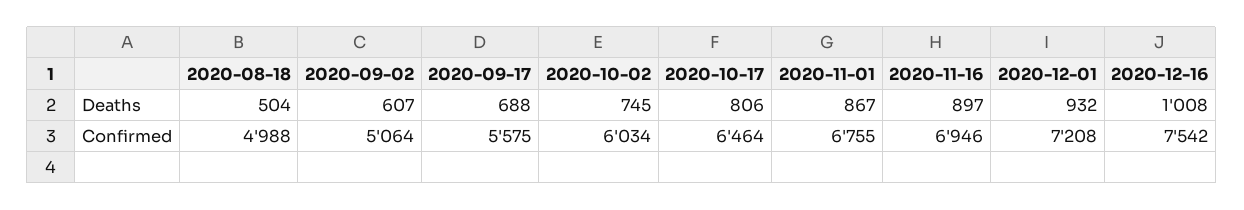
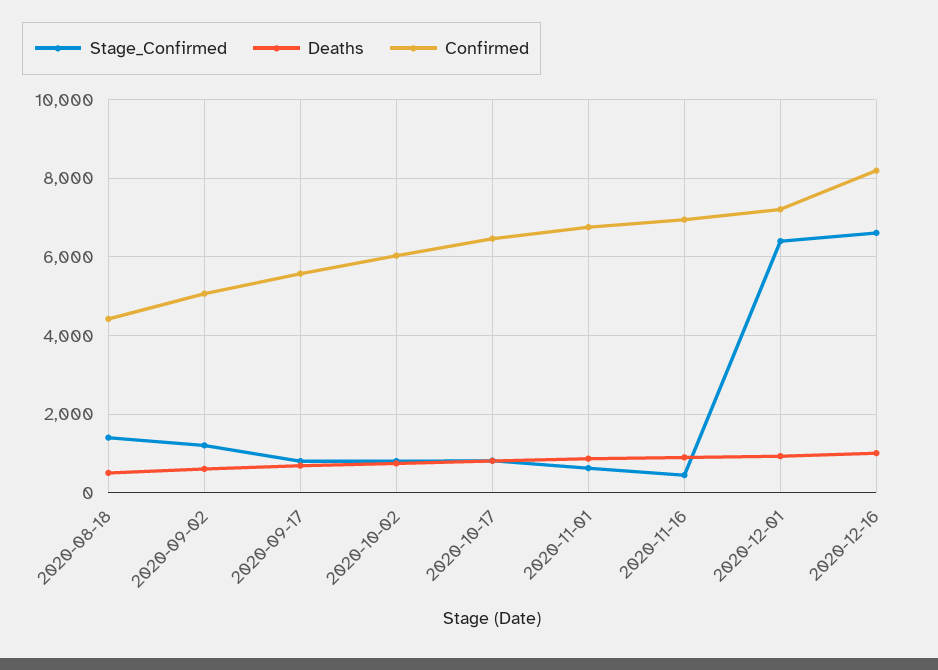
  {
    "Deaths": {
      "2020-08-18": 504,
      "2020-09-02": 607,
      "2020-09-17": 688,
      "2020-10-02": 745,
      "2020-10-17": 806,
      "2020-11-01": 867,
      "2020-11-16": 897,
      "2020-12-01": 932,
      "2020-12-16": 1008
    },
    "Confirmed": {
-     "2020-08-18": 4988,
+     "2020-08-18": 4400,
      "2020-09-02": 5064,
      "2020-09-17": 5575,
      "2020-10-02": 6034,
      "2020-10-17": 6464,
      "2020-11-01": 6755,
      "2020-11-16": 6946,
      "2020-12-01": 7208,
-     "2020-12-16": 7542
+     "2020-12-16": 8200
-   }
+   },
+   "Stage_Confirmed": {
+     "2020-08-18": 1400,
+     "2020-09-02": 1200,
+     "2020-09-17": 800,
+     "2020-10-02": 800,
+     "2020-10-17": 800,
+     "2020-11-01": 600,
+     "2020-11-16": 400,
+     "2020-12-01": 6400,
+     "2020-12-16": 6600
+   }
  }

